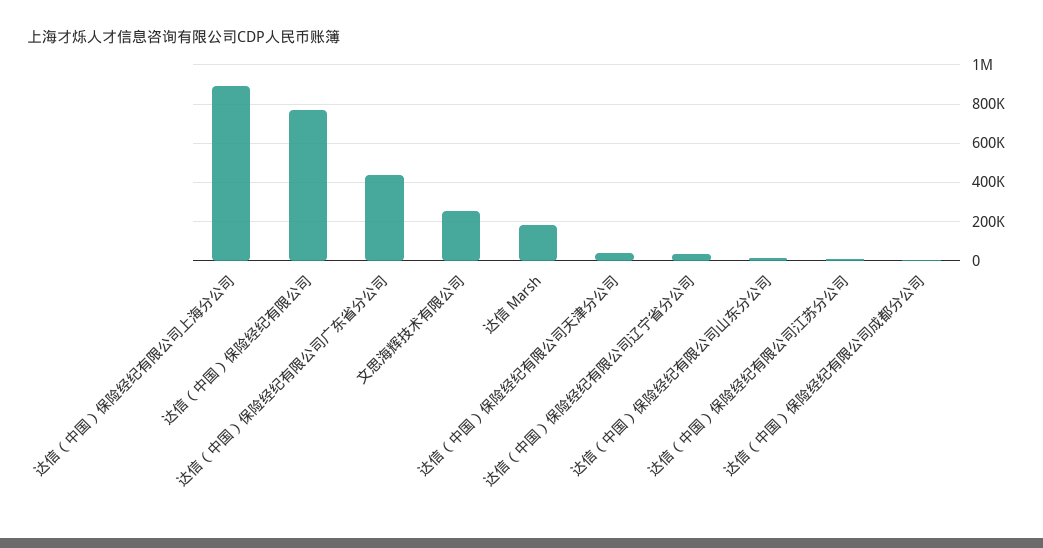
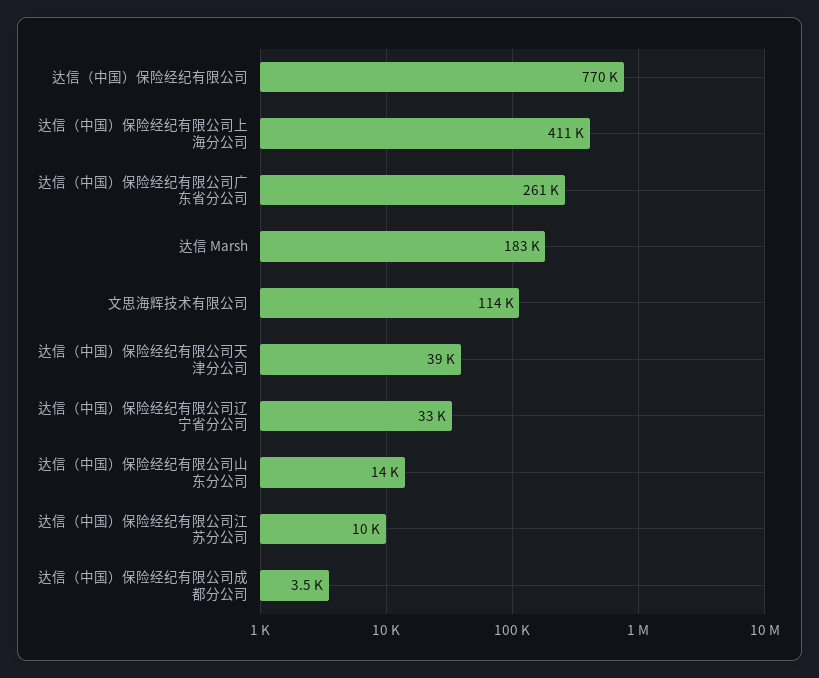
  {
-   "达信（中国）保险经纪有限公司上海分公司": 900000,
+   "达信（中国）保险经纪有限公司上海分公司": 411000,
    "达信（中国）保险经纪有限公司": 770000,
-   "达信（中国）保险经纪有限公司广东省分公司": 450000,
+   "达信（中国）保险经纪有限公司广东省分公司": 261000,
-   "文思海辉技术有限公司": 250000,
+   "文思海辉技术有限公司": 114000,
    "达信 Marsh": 183000,
    "达信（中国）保险经纪有限公司天津分公司": 39000,
    "达信（中国）保险经纪有限公司辽宁省分公司": 33000,
    "达信（中国）保险经纪有限公司山东分公司": 14000,
    "达信（中国）保险经纪有限公司江苏分公司": 10000,
    "达信（中国）保险经纪有限公司成都分公司": 3500
  }

